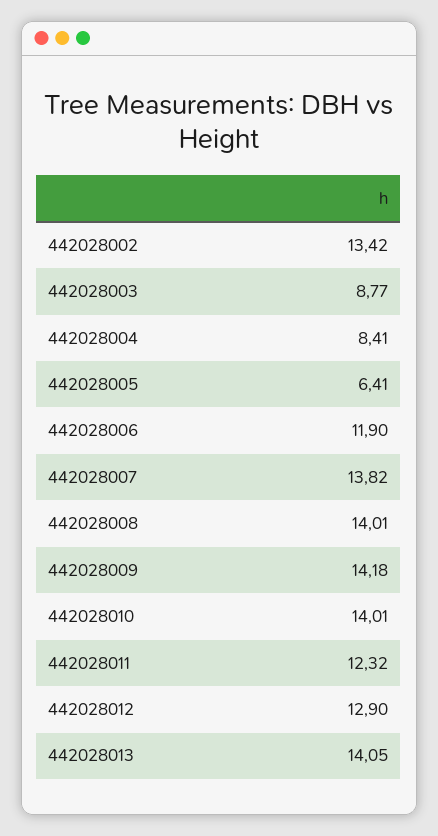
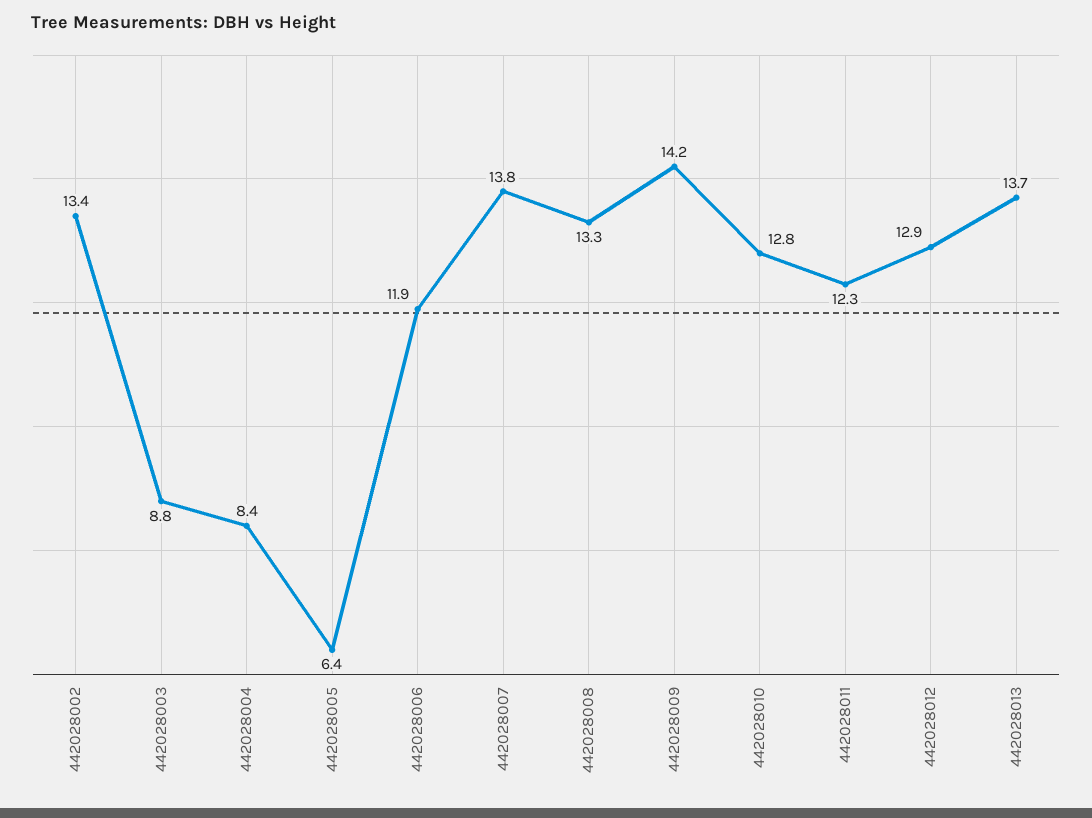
  {
    "442028002": 13.42,
    "442028003": 8.77,
    "442028004": 8.41,
    "442028005": 6.41,
    "442028006": 11.9,
    "442028007": 13.82,
-   "442028008": 14.01,
+   "442028008": 13.3,
    "442028009": 14.18,
-   "442028010": 14.01,
+   "442028010": 12.8,
    "442028011": 12.32,
    "442028012": 12.9,
-   "442028013": 14.05
+   "442028013": 13.7
  }

